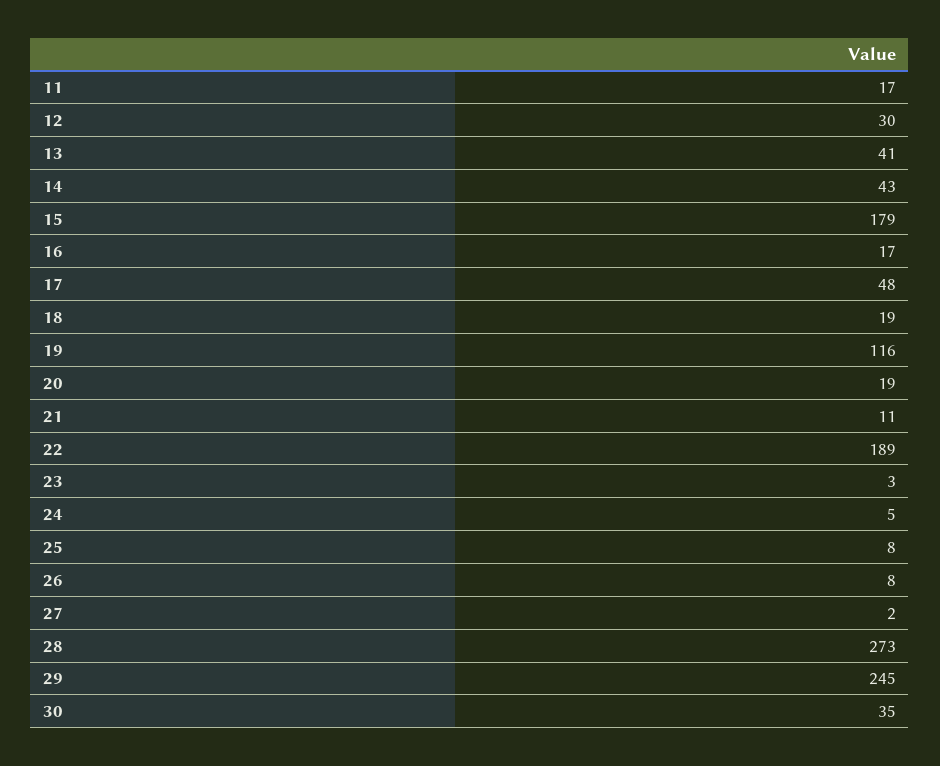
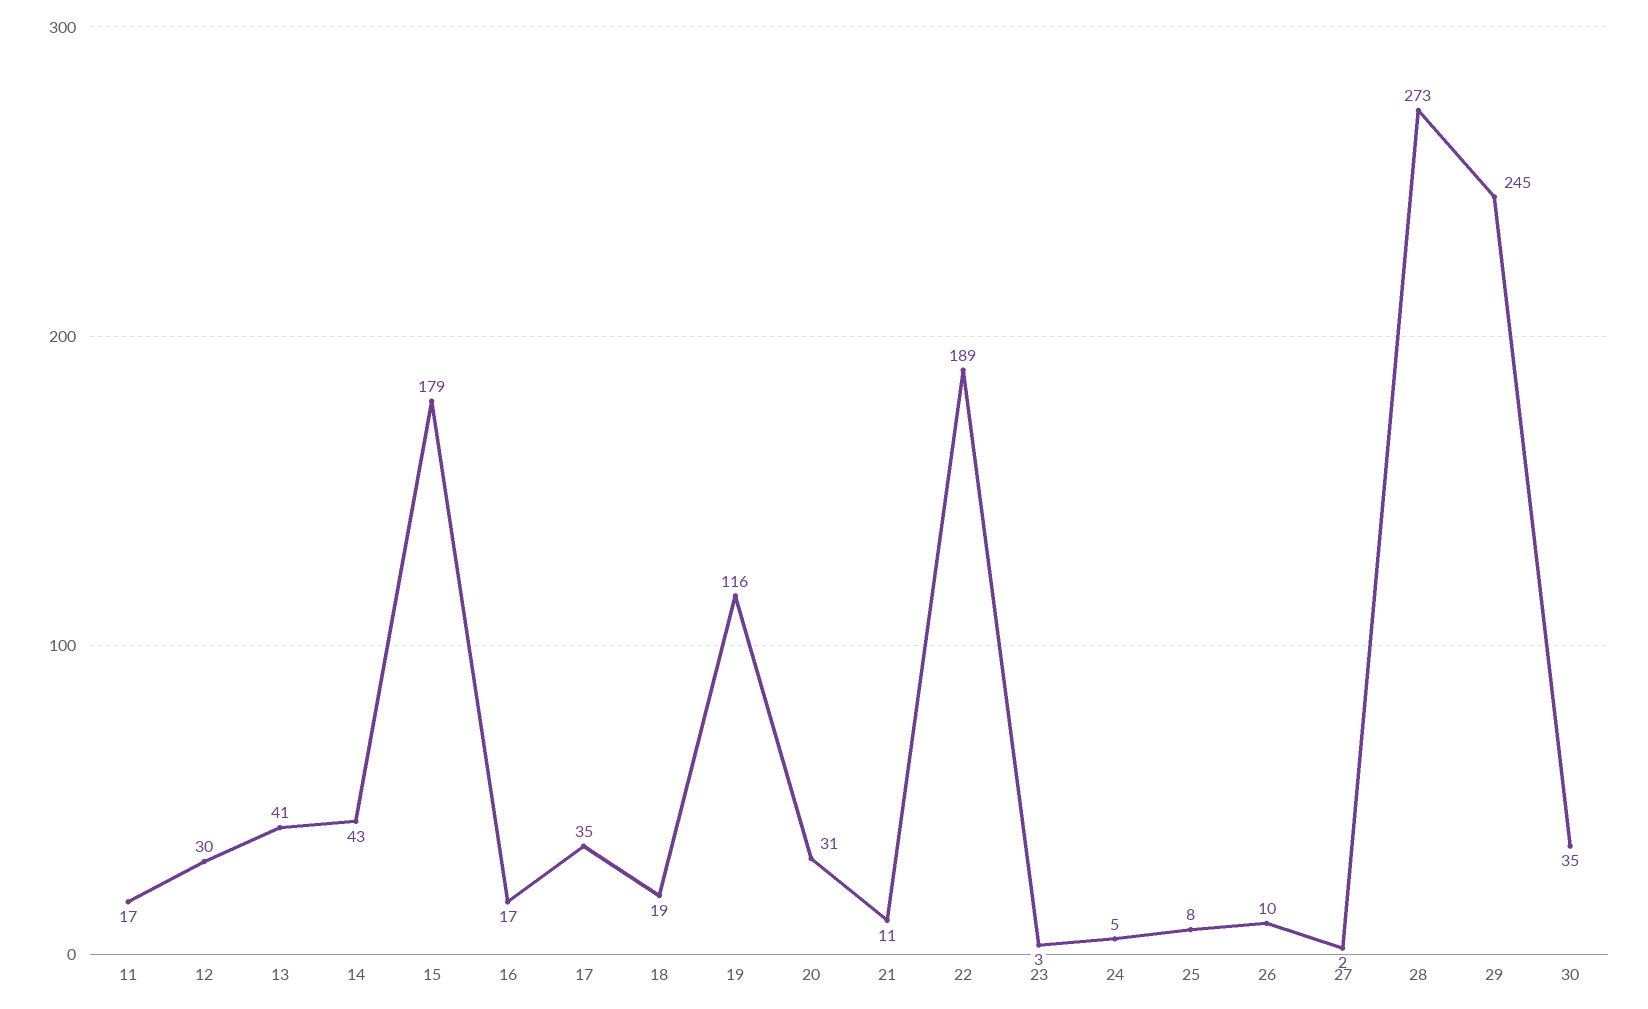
  {
    "11": 17,
    "12": 30,
    "13": 41,
    "14": 43,
    "15": 179,
    "16": 17,
-   "17": 48,
+   "17": 35,
    "18": 19,
    "19": 116,
-   "20": 19,
+   "20": 31,
    "21": 11,
    "22": 189,
    "23": 3,
    "24": 5,
    "25": 8,
-   "26": 8,
+   "26": 10,
    "27": 2,
    "28": 273,
    "29": 245,
    "30": 35
  }

